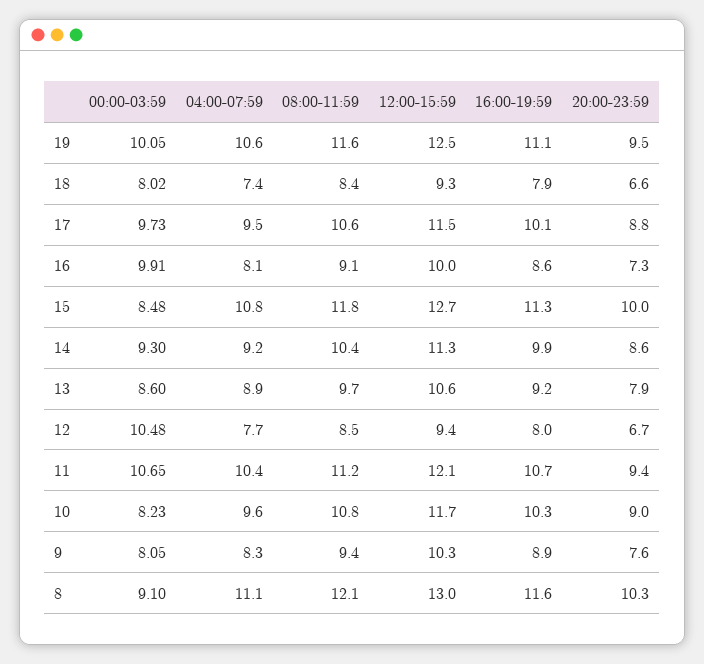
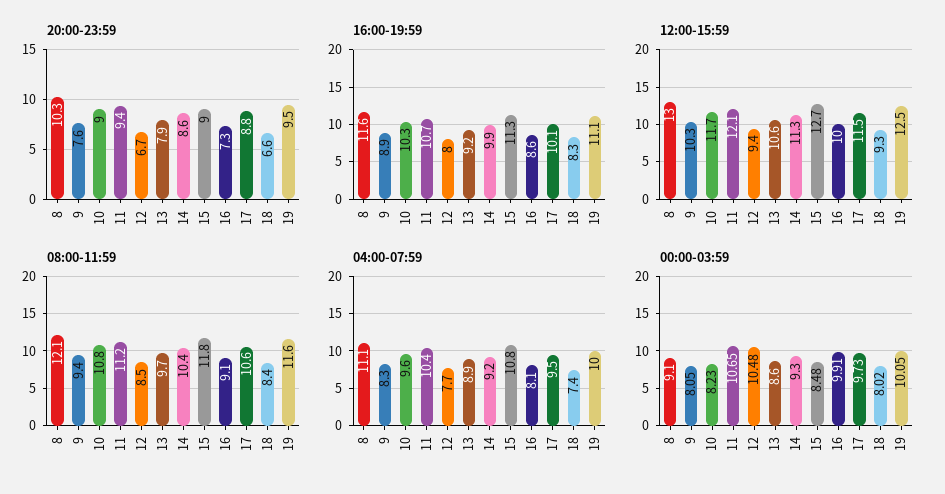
  {
    "00:00-03:59": {
      "19": 10.05,
      "18": 8.02,
      "17": 9.73,
      "16": 9.91,
      "15": 8.48,
      "14": 9.3,
      "13": 8.6,
      "12": 10.48,
      "11": 10.65,
      "10": 8.23,
      "9": 8.05,
      "8": 9.1
    },
    "04:00-07:59": {
-     "19": 10.6,
+     "19": 10,
      "18": 7.4,
      "17": 9.5,
      "16": 8.1,
      "15": 10.8,
      "14": 9.2,
      "13": 8.9,
      "12": 7.7,
      "11": 10.4,
      "10": 9.6,
      "9": 8.3,
      "8": 11.1
    },
    "08:00-11:59": {
      "19": 11.6,
      "18": 8.4,
      "17": 10.6,
      "16": 9.1,
      "15": 11.8,
      "14": 10.4,
      "13": 9.7,
      "12": 8.5,
      "11": 11.2,
      "10": 10.8,
      "9": 9.4,
      "8": 12.1
    },
    "12:00-15:59": {
      "19": 12.5,
      "18": 9.3,
      "17": 11.5,
      "16": 10,
      "15": 12.7,
      "14": 11.3,
      "13": 10.6,
      "12": 9.4,
      "11": 12.1,
      "10": 11.7,
      "9": 10.3,
      "8": 13
    },
    "16:00-19:59": {
      "19": 11.1,
-     "18": 7.9,
+     "18": 8.3,
      "17": 10.1,
      "16": 8.6,
      "15": 11.3,
      "14": 9.9,
      "13": 9.2,
      "12": 8,
      "11": 10.7,
      "10": 10.3,
      "9": 8.9,
      "8": 11.6
    },
    "20:00-23:59": {
      "19": 9.5,
      "18": 6.6,
      "17": 8.8,
      "16": 7.3,
-     "15": 10,
+     "15": 9,
      "14": 8.6,
      "13": 7.9,
      "12": 6.7,
      "11": 9.4,
      "10": 9,
      "9": 7.6,
      "8": 10.3
    }
  }

